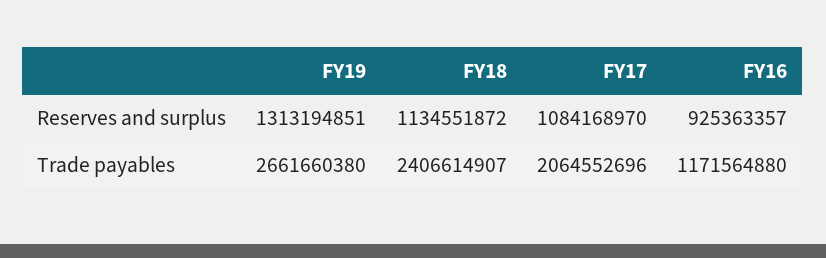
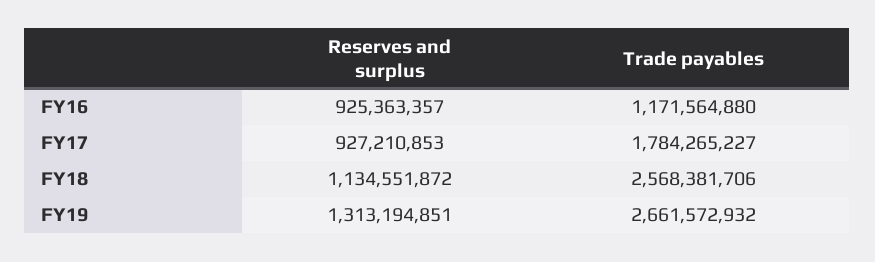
  {
    "FY19": {
      "Reserves and surplus": 1313194851,
-     "Trade payables": 2661660380
+     "Trade payables": 2661572932
    },
    "FY18": {
      "Reserves and surplus": 1134551872,
-     "Trade payables": 2406614907
+     "Trade payables": 2568381706
    },
    "FY17": {
-     "Reserves and surplus": 1084168970,
+     "Reserves and surplus": 927210853,
-     "Trade payables": 2064552696
+     "Trade payables": 1784265227
    },
    "FY16": {
      "Reserves and surplus": 925363357,
      "Trade payables": 1171564880
    }
  }

